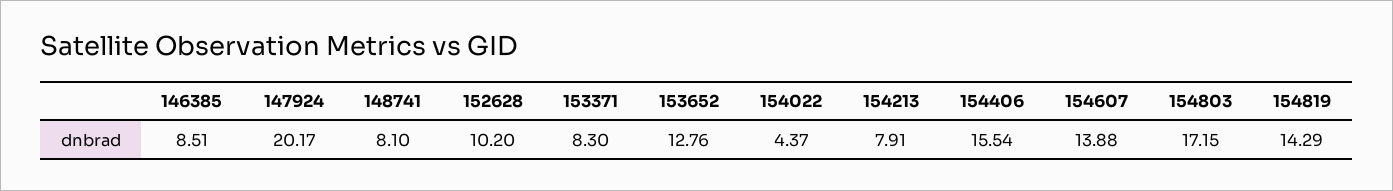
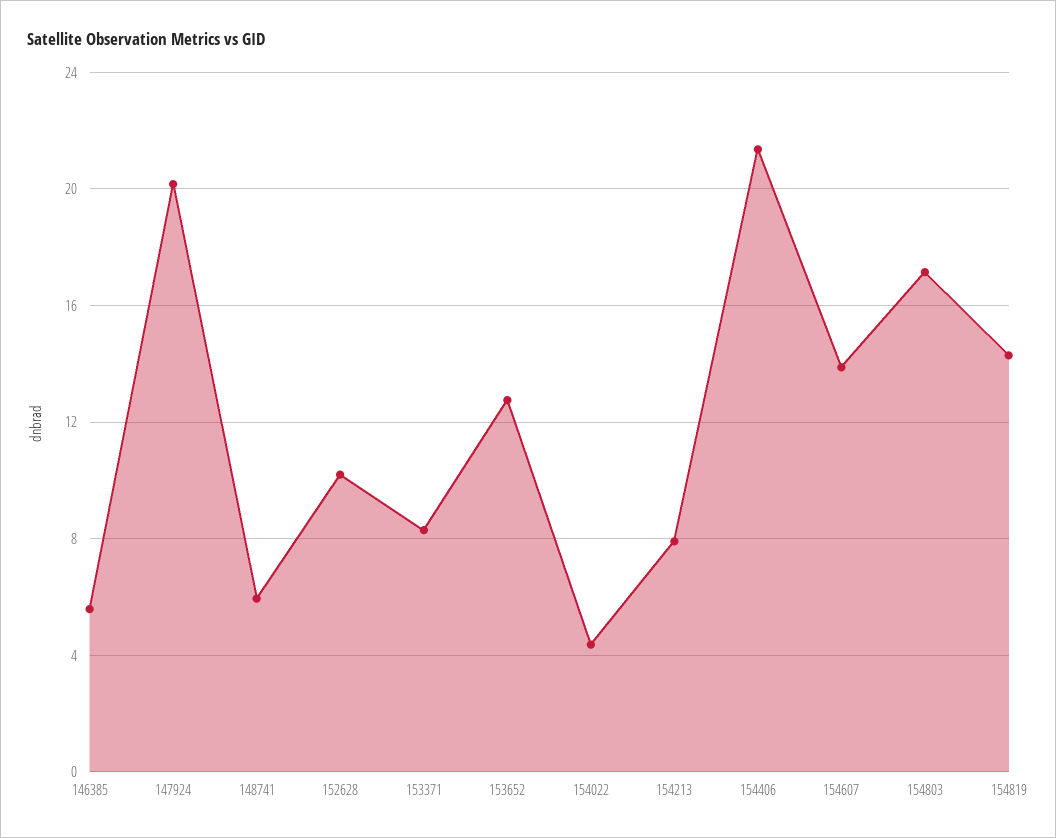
  {
-   "146385": 8.51,
+   "146385": 5.5,
    "147924": 20.17,
-   "148741": 8.1,
+   "148741": 6,
    "152628": 10.2,
    "153371": 8.3,
    "153652": 12.76,
    "154022": 4.37,
    "154213": 7.91,
-   "154406": 15.54,
+   "154406": 21.5,
    "154607": 13.88,
    "154803": 17.15,
    "154819": 14.29
  }

